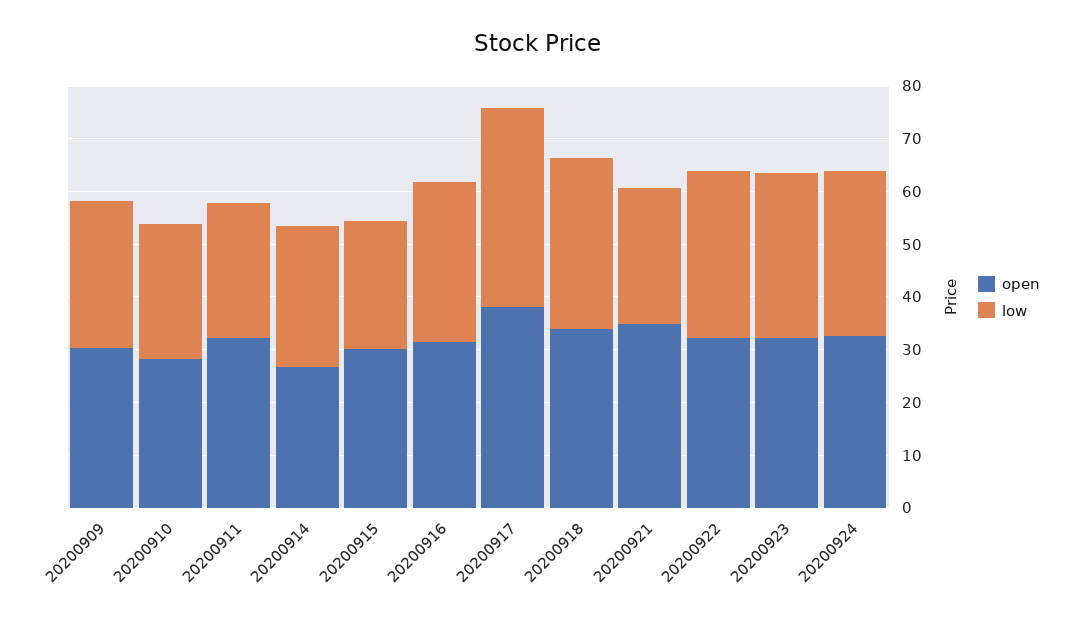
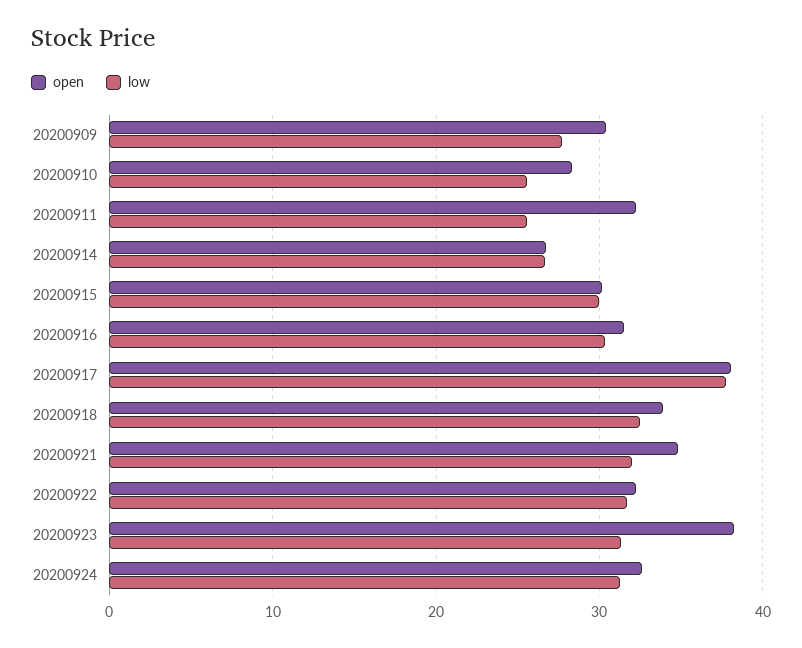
  {
    "open": {
      "20200909": 30,
      "20200910": 28,
      "20200911": 32,
      "20200914": 27,
      "20200915": 30,
      "20200916": 31,
      "20200917": 38,
      "20200918": 34,
      "20200921": 35,
      "20200922": 32,
-     "20200923": 32,
+     "20200923": 38,
      "20200924": 33
    },
    "low": {
      "20200909": 28,
      "20200910": 26,
      "20200911": 26,
      "20200914": 27,
-     "20200915": 24,
+     "20200915": 30,
      "20200916": 30,
      "20200917": 38,
      "20200918": 33,
-     "20200921": 26,
+     "20200921": 32,
      "20200922": 32,
      "20200923": 31,
      "20200924": 31
    }
  }

